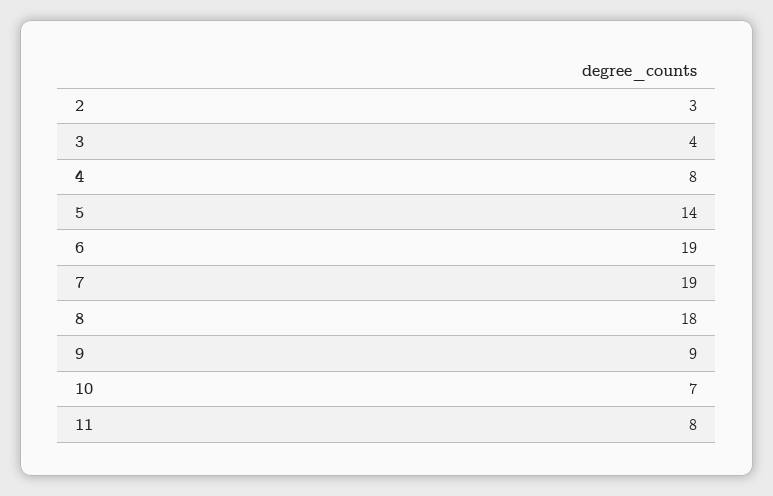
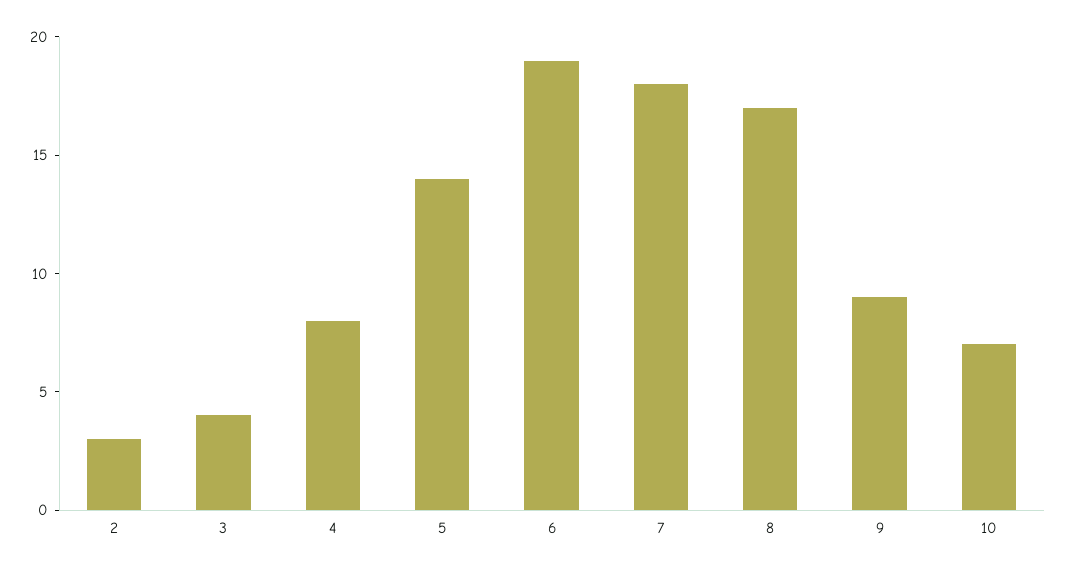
  {
    "2": 3,
    "3": 4,
    "4": 8,
    "5": 14,
    "6": 19,
-   "7": 19,
+   "7": 18,
-   "8": 18,
+   "8": 17,
    "9": 9,
-   "10": 7,
+   "10": 7
-   "11": 8
  }

